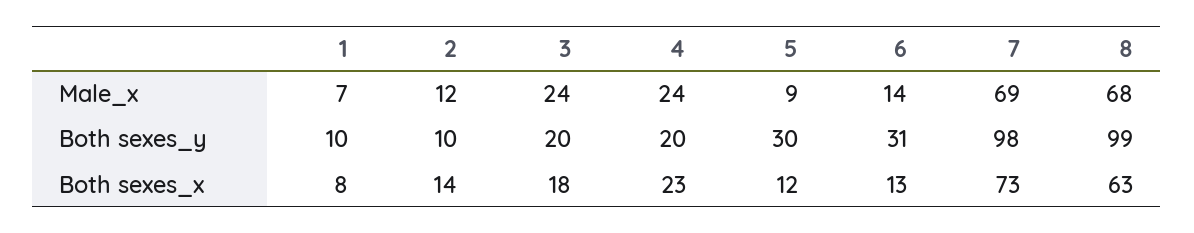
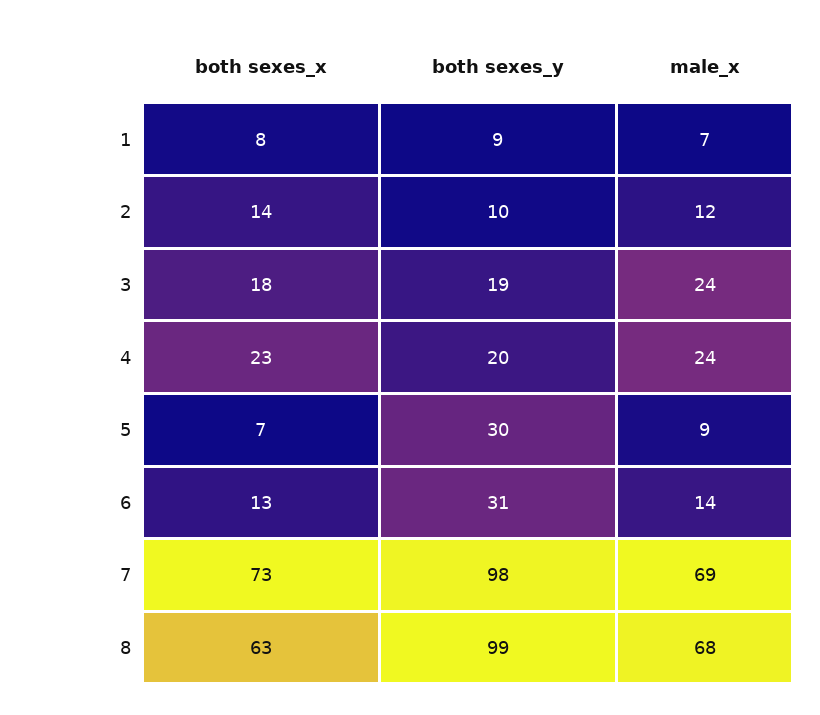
  {
    "1": {
      "Male_x": 7,
-     "Both sexes_y": 10,
+     "Both sexes_y": 9,
      "Both sexes_x": 8
    },
    "2": {
      "Male_x": 12,
      "Both sexes_y": 10,
      "Both sexes_x": 14
    },
    "3": {
      "Male_x": 24,
-     "Both sexes_y": 20,
+     "Both sexes_y": 19,
      "Both sexes_x": 18
    },
    "4": {
      "Male_x": 24,
      "Both sexes_y": 20,
      "Both sexes_x": 23
    },
    "5": {
      "Male_x": 9,
      "Both sexes_y": 30,
-     "Both sexes_x": 12
+     "Both sexes_x": 7
    },
    "6": {
      "Male_x": 14,
      "Both sexes_y": 31,
      "Both sexes_x": 13
    },
    "7": {
      "Male_x": 69,
      "Both sexes_y": 98,
      "Both sexes_x": 73
    },
    "8": {
      "Male_x": 68,
      "Both sexes_y": 99,
      "Both sexes_x": 63
    }
  }

